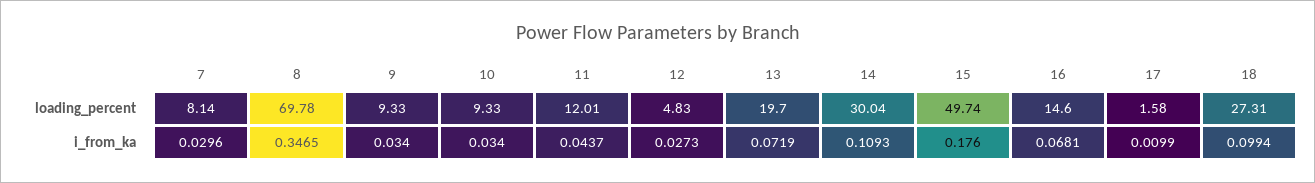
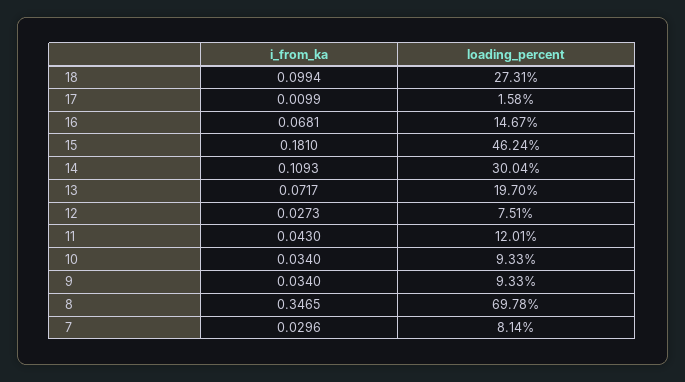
  {
    "7": {
      "loading_percent": 8.14,
      "i_from_ka": 0.0296
    },
    "8": {
      "loading_percent": 69.78,
      "i_from_ka": 0.3465
    },
    "9": {
      "loading_percent": 9.33,
      "i_from_ka": 0.034
    },
    "10": {
      "loading_percent": 9.33,
      "i_from_ka": 0.034
    },
    "11": {
      "loading_percent": 12.01,
-     "i_from_ka": 0.0437
+     "i_from_ka": 0.043
    },
    "12": {
-     "loading_percent": 4.83,
+     "loading_percent": 7.51,
      "i_from_ka": 0.0273
    },
    "13": {
      "loading_percent": 19.7,
-     "i_from_ka": 0.0719
+     "i_from_ka": 0.0717
    },
    "14": {
      "loading_percent": 30.04,
      "i_from_ka": 0.1093
    },
    "15": {
-     "loading_percent": 49.74,
+     "loading_percent": 46.24,
-     "i_from_ka": 0.176
+     "i_from_ka": 0.181
    },
    "16": {
-     "loading_percent": 14.6,
+     "loading_percent": 14.67,
      "i_from_ka": 0.0681
    },
    "17": {
      "loading_percent": 1.58,
      "i_from_ka": 0.0099
    },
    "18": {
      "loading_percent": 27.31,
      "i_from_ka": 0.0994
    }
  }

